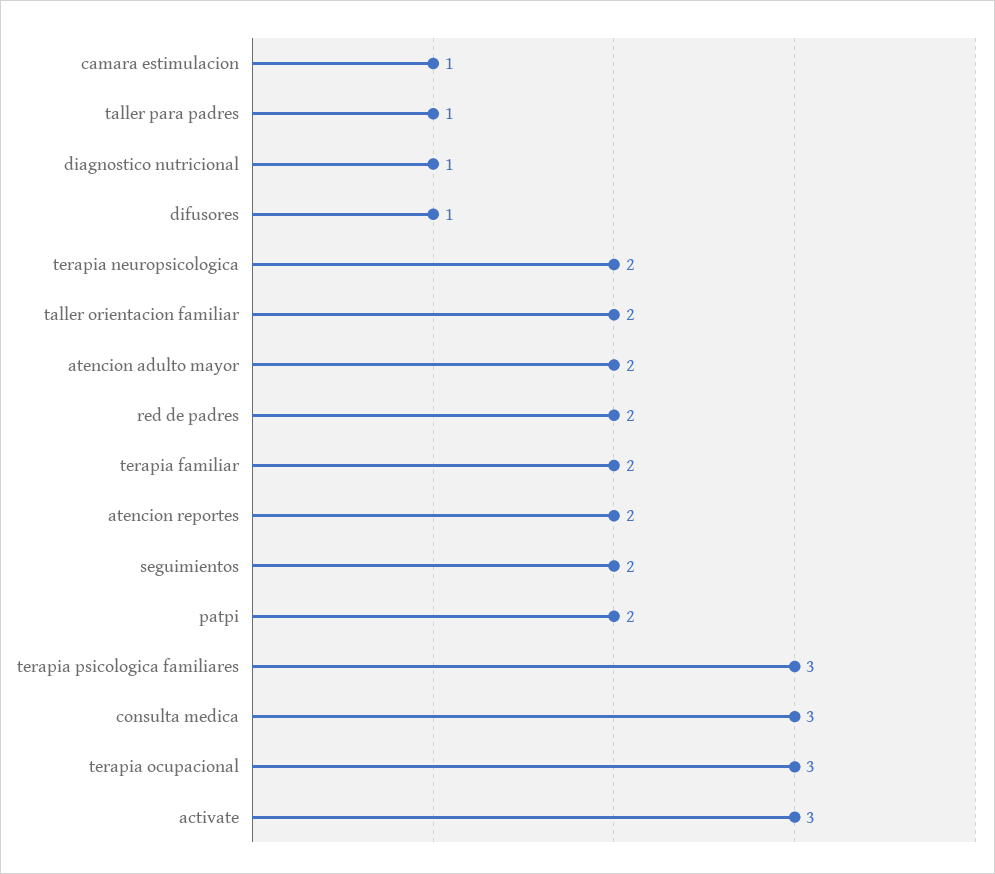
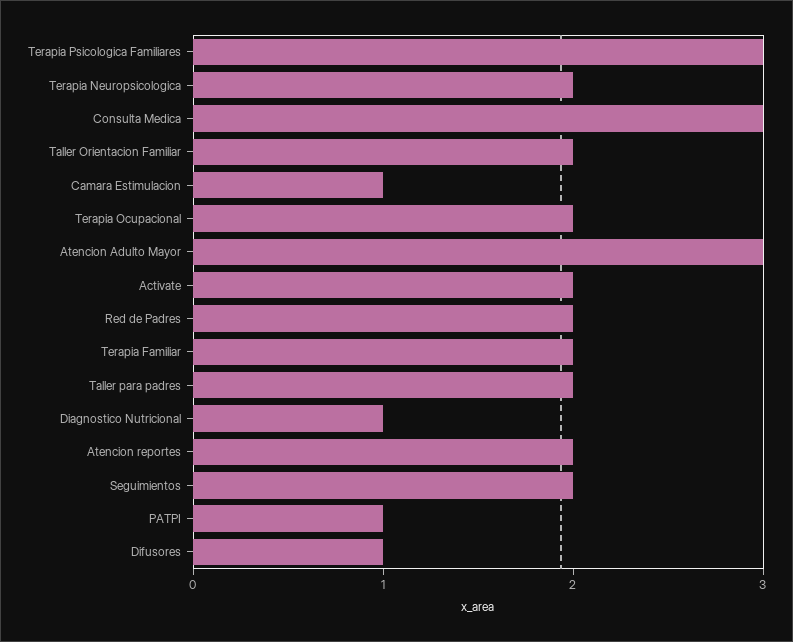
  {
    "camara estimulacion": 1,
-   "taller para padres": 1,
+   "taller para padres": 2,
    "diagnostico nutricional": 1,
    "difusores": 1,
    "terapia neuropsicologica": 2,
    "taller orientacion familiar": 2,
-   "atencion adulto mayor": 2,
+   "atencion adulto mayor": 3,
    "red de padres": 2,
    "terapia familiar": 2,
    "atencion reportes": 2,
    "seguimientos": 2,
-   "patpi": 2,
+   "patpi": 1,
    "terapia psicologica familiares": 3,
    "consulta medica": 3,
-   "terapia ocupacional": 3,
+   "terapia ocupacional": 2,
-   "activate": 3
+   "activate": 2
  }

